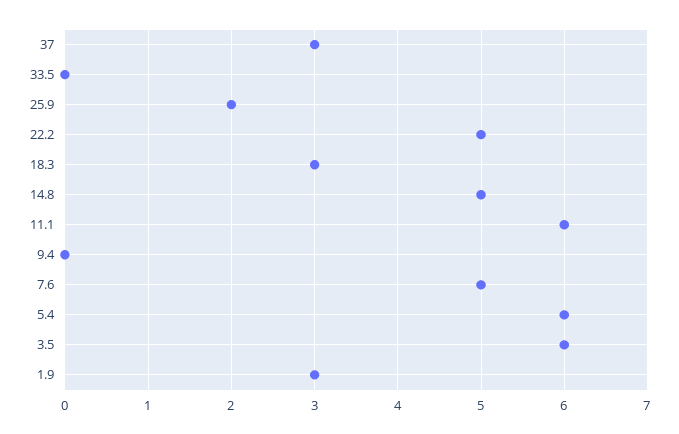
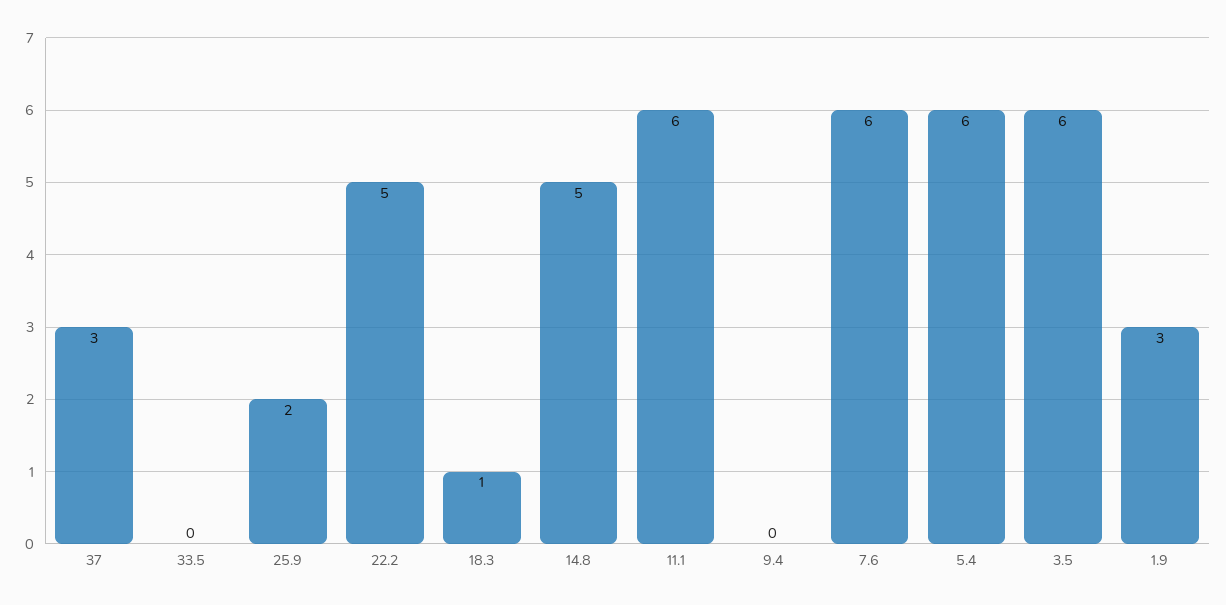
  {
    "37": 3,
    "33.5": 0,
    "25.9": 2,
    "22.2": 5,
-   "18.3": 3,
+   "18.3": 1,
    "14.8": 5,
    "11.1": 6,
    "9.4": 0,
-   "7.6": 5,
+   "7.6": 6,
    "5.4": 6,
    "3.5": 6,
    "1.9": 3
  }

